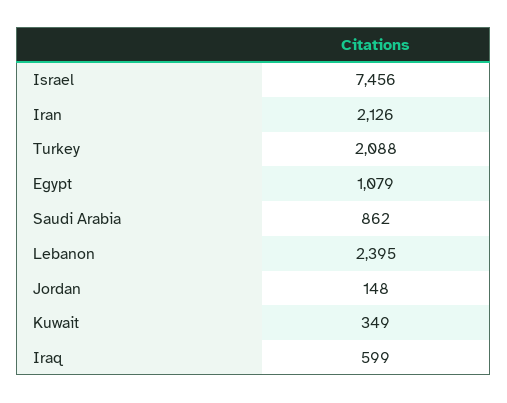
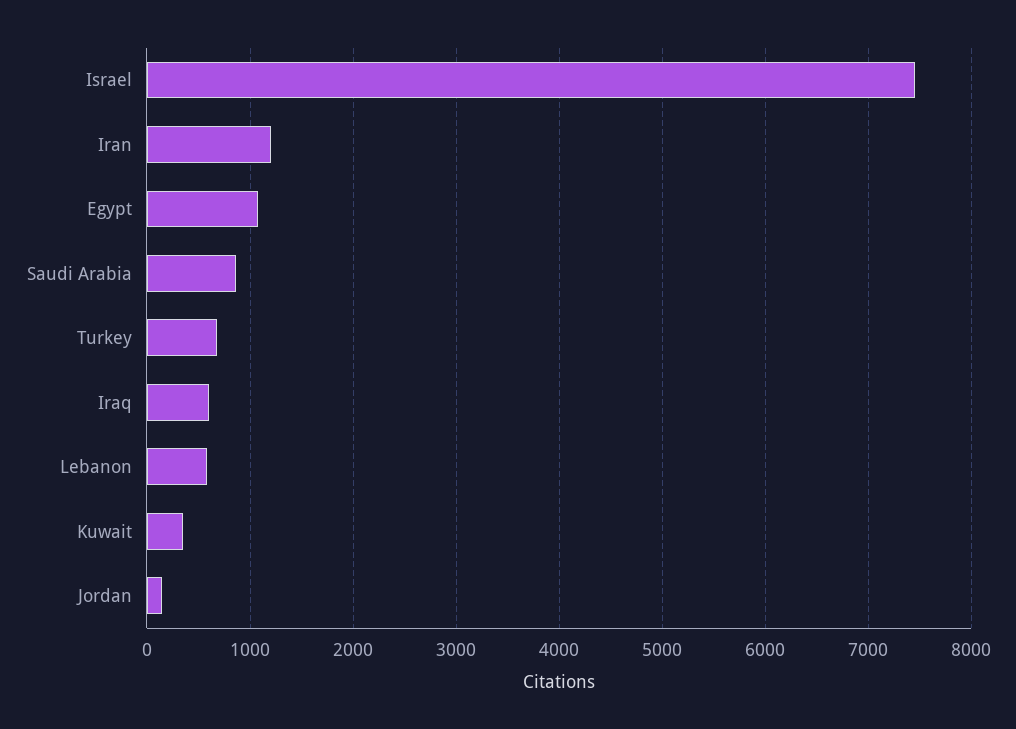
  {
    "Israel": 7456,
-   "Iran": 2126,
+   "Iran": 1200,
-   "Turkey": 2088,
+   "Turkey": 700,
    "Egypt": 1079,
    "Saudi Arabia": 862,
-   "Lebanon": 2395,
+   "Lebanon": 600,
    "Jordan": 148,
    "Kuwait": 349,
    "Iraq": 599
  }

